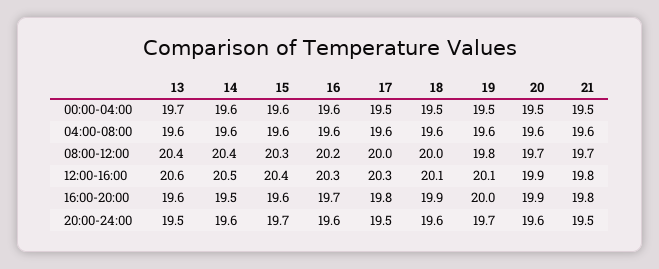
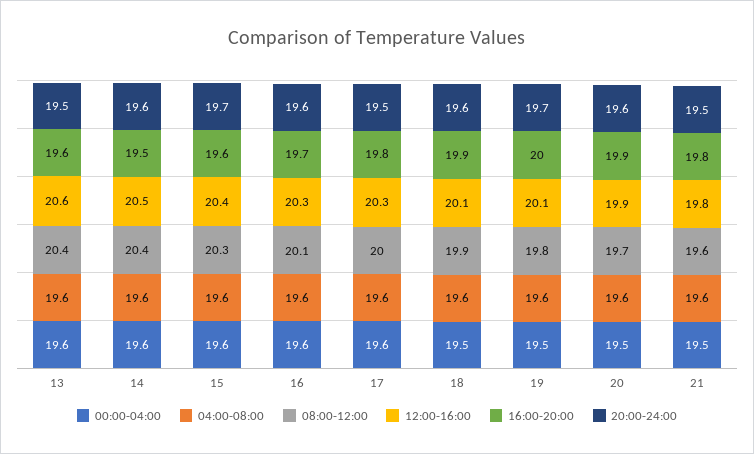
  {
    "00:00-04:00": {
-     "13": 19.7,
+     "13": 19.6,
      "14": 19.6,
      "15": 19.6,
      "16": 19.6,
-     "17": 19.5,
+     "17": 19.6,
      "18": 19.5,
      "19": 19.5,
      "20": 19.5,
      "21": 19.5
    },
    "04:00-08:00": {
      "13": 19.6,
      "14": 19.6,
      "15": 19.6,
      "16": 19.6,
      "17": 19.6,
      "18": 19.6,
      "19": 19.6,
      "20": 19.6,
      "21": 19.6
    },
    "08:00-12:00": {
      "13": 20.4,
      "14": 20.4,
      "15": 20.3,
-     "16": 20.2,
+     "16": 20.1,
      "17": 20,
-     "18": 20,
+     "18": 19.9,
      "19": 19.8,
      "20": 19.7,
-     "21": 19.7
+     "21": 19.6
    },
    "12:00-16:00": {
      "13": 20.6,
      "14": 20.5,
      "15": 20.4,
      "16": 20.3,
      "17": 20.3,
      "18": 20.1,
      "19": 20.1,
      "20": 19.9,
      "21": 19.8
    },
    "16:00-20:00": {
      "13": 19.6,
      "14": 19.5,
      "15": 19.6,
      "16": 19.7,
      "17": 19.8,
      "18": 19.9,
      "19": 20,
      "20": 19.9,
      "21": 19.8
    },
    "20:00-24:00": {
      "13": 19.5,
      "14": 19.6,
      "15": 19.7,
      "16": 19.6,
      "17": 19.5,
      "18": 19.6,
      "19": 19.7,
      "20": 19.6,
      "21": 19.5
    }
  }

